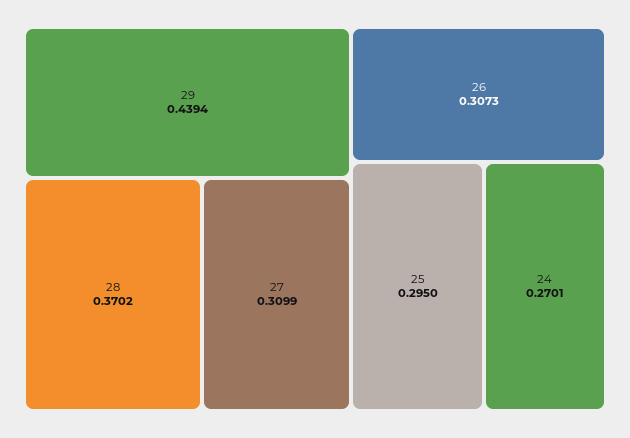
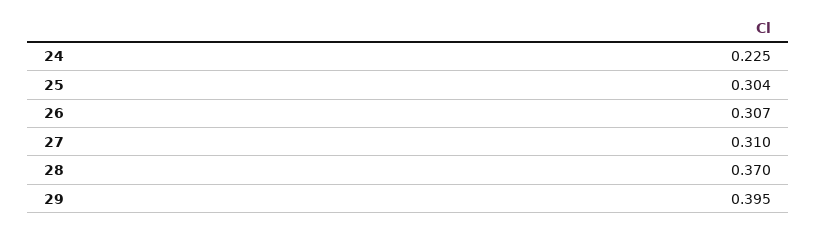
  {
-   "29": 0.4394,
+   "29": 0.395,
    "28": 0.3702,
    "27": 0.3099,
    "26": 0.3073,
-   "25": 0.295,
+   "25": 0.304,
-   "24": 0.2701
+   "24": 0.225
  }

